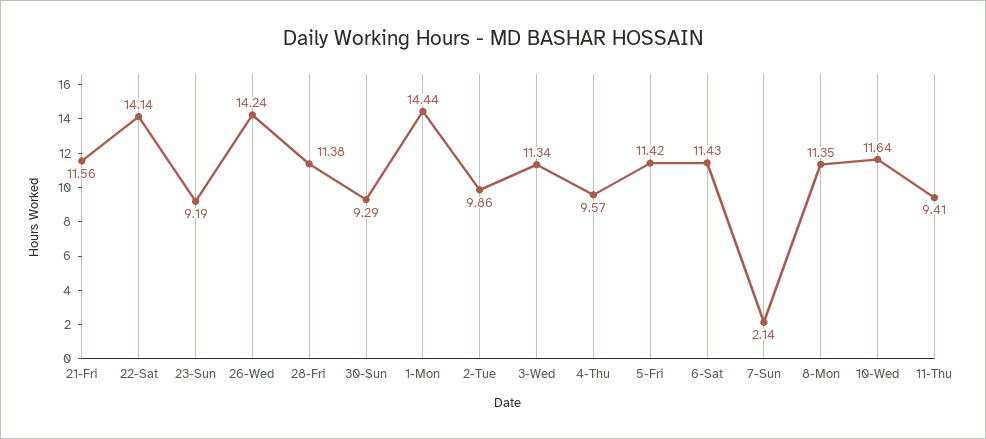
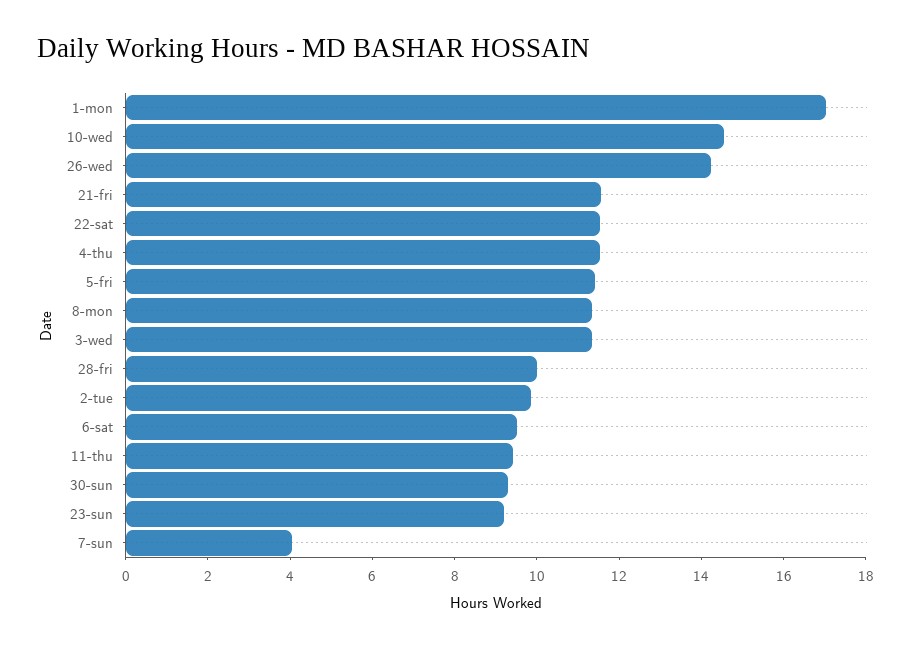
  {
    "21-Fri": 11.56,
-   "22-Sat": 14.14,
+   "22-Sat": 11.5,
    "23-Sun": 9.19,
    "26-Wed": 14.24,
-   "28-Fri": 11.38,
+   "28-Fri": 10,
    "30-Sun": 9.29,
-   "1-Mon": 14.44,
+   "1-Mon": 17,
    "2-Tue": 9.86,
    "3-Wed": 11.34,
-   "4-Thu": 9.57,
+   "4-Thu": 11.5,
    "5-Fri": 11.42,
-   "6-Sat": 11.43,
+   "6-Sat": 9.5,
-   "7-Sun": 2.14,
+   "7-Sun": 4,
    "8-Mon": 11.35,
-   "10-Wed": 11.64,
+   "10-Wed": 14.5,
    "11-Thu": 9.41
  }

